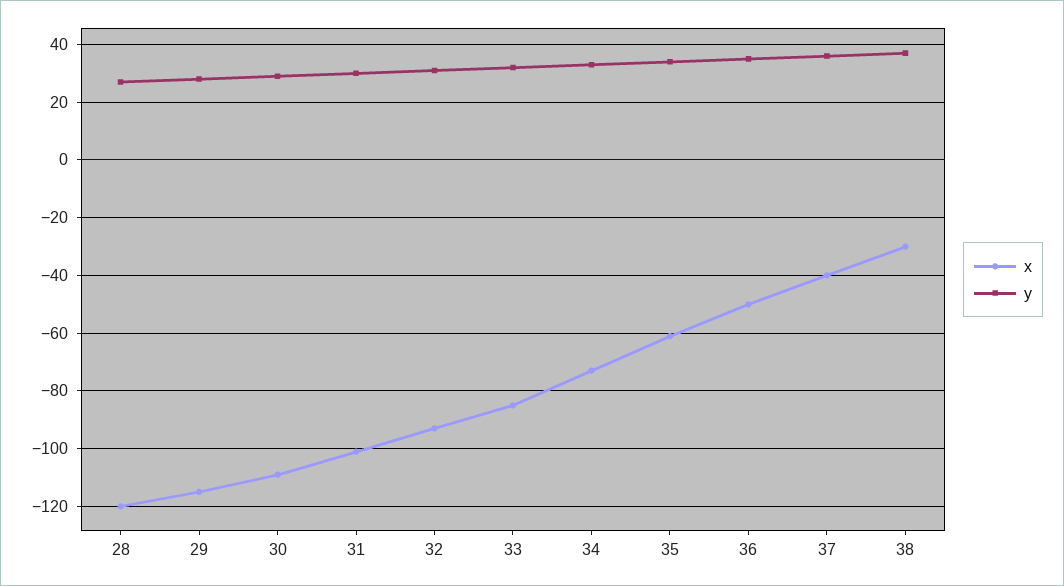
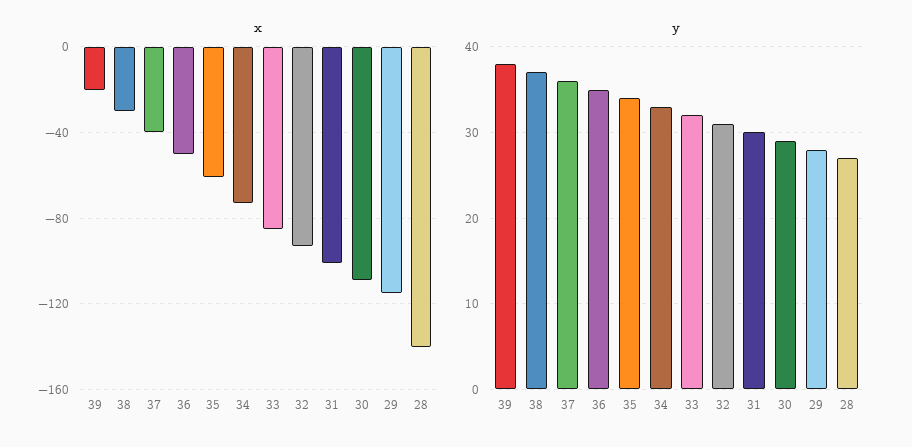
  {
    "x": {
-     "28": -120,
+     "28": -140,
      "29": -115,
      "30": -110,
      "31": -100,
      "32": -95,
      "33": -85,
      "34": -75,
      "35": -60,
      "36": -50,
      "37": -40,
-     "38": -30
+     "38": -30,
+     "39": -20
    },
    "y": {
      "28": 27,
      "29": 28,
      "30": 29,
      "31": 30,
      "32": 31,
      "33": 32,
      "34": 33,
      "35": 34,
      "36": 35,
      "37": 36,
-     "38": 37
+     "38": 37,
+     "39": 38
    }
  }

